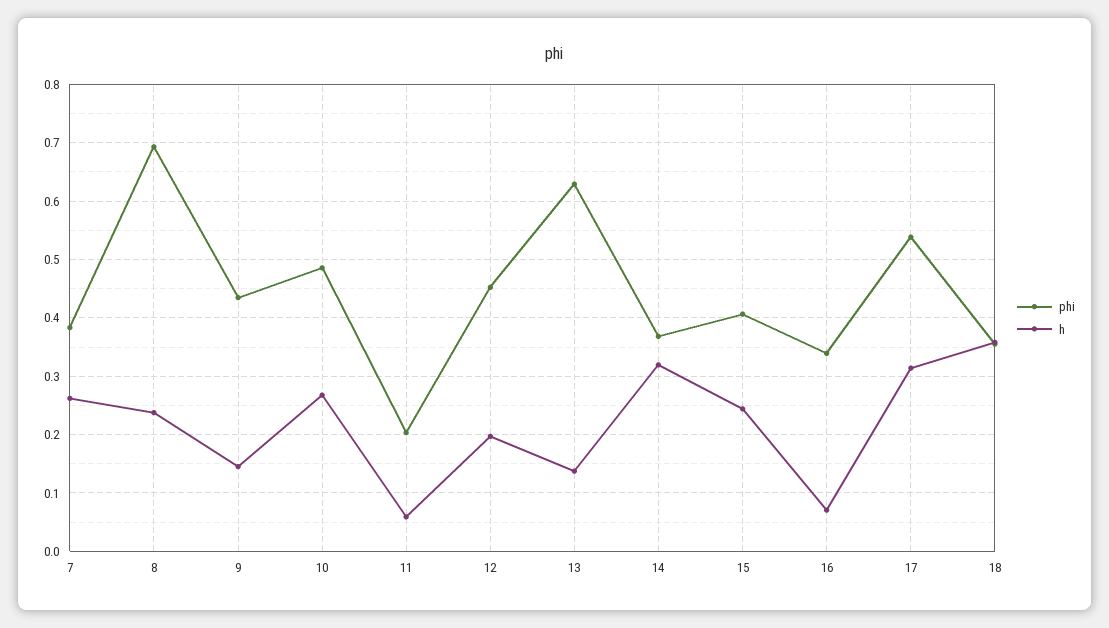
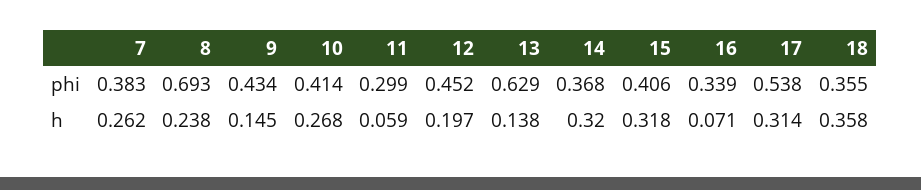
  {
    "phi": {
      "7": 0.383,
      "8": 0.693,
      "9": 0.434,
-     "10": 0.48,
+     "10": 0.414,
-     "11": 0.2,
+     "11": 0.299,
      "12": 0.452,
      "13": 0.629,
      "14": 0.368,
      "15": 0.406,
      "16": 0.339,
      "17": 0.538,
      "18": 0.355
    },
    "h": {
      "7": 0.262,
      "8": 0.238,
      "9": 0.145,
      "10": 0.268,
      "11": 0.059,
      "12": 0.197,
      "13": 0.138,
      "14": 0.32,
-     "15": 0.24,
+     "15": 0.318,
      "16": 0.071,
      "17": 0.314,
      "18": 0.358
    }
  }

